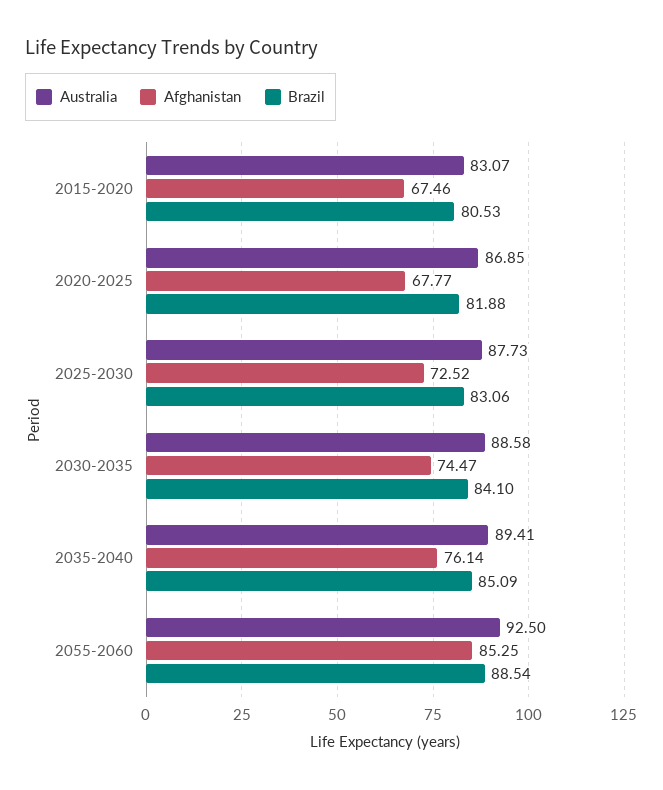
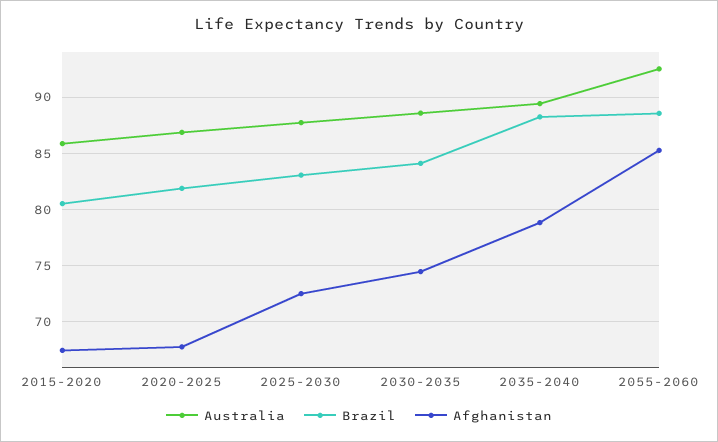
  {
    "Australia": {
-     "2015-2020": 83.07,
+     "2015-2020": 86,
      "2020-2025": 86.85,
      "2025-2030": 87.73,
      "2030-2035": 88.58,
      "2035-2040": 89.41,
      "2055-2060": 92.5
    },
    "Afghanistan": {
      "2015-2020": 67.46,
      "2020-2025": 67.77,
      "2025-2030": 72.52,
      "2030-2035": 74.47,
-     "2035-2040": 76.14,
+     "2035-2040": 79,
      "2055-2060": 85.25
    },
    "Brazil": {
      "2015-2020": 80.53,
      "2020-2025": 81.88,
      "2025-2030": 83.06,
      "2030-2035": 84.1,
-     "2035-2040": 85.09,
+     "2035-2040": 88,
      "2055-2060": 88.54
    }
  }

